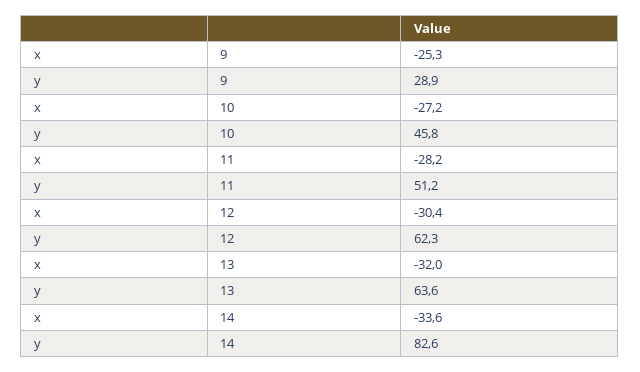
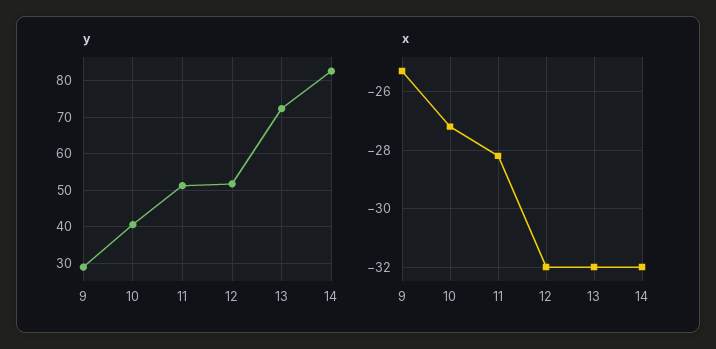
  {
    "x": {
      "9": -25.3,
      "10": -27.2,
      "11": -28.2,
-     "12": -30.4,
+     "12": -32,
      "13": -32,
-     "14": -33.6
+     "14": -32
    },
    "y": {
      "9": 28.9,
-     "10": 45.8,
+     "10": 40,
      "11": 51.2,
-     "12": 62.3,
+     "12": 52,
-     "13": 63.6,
+     "13": 72,
      "14": 82.6
    }
  }

